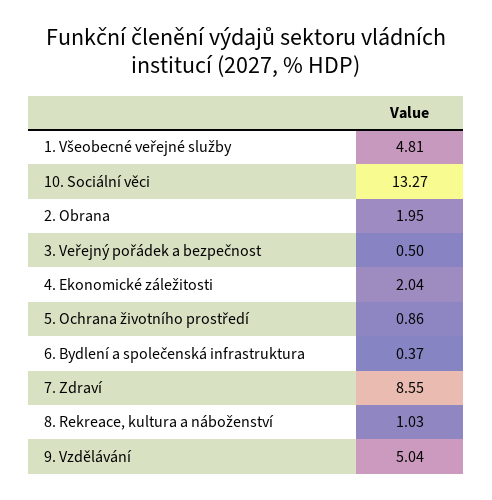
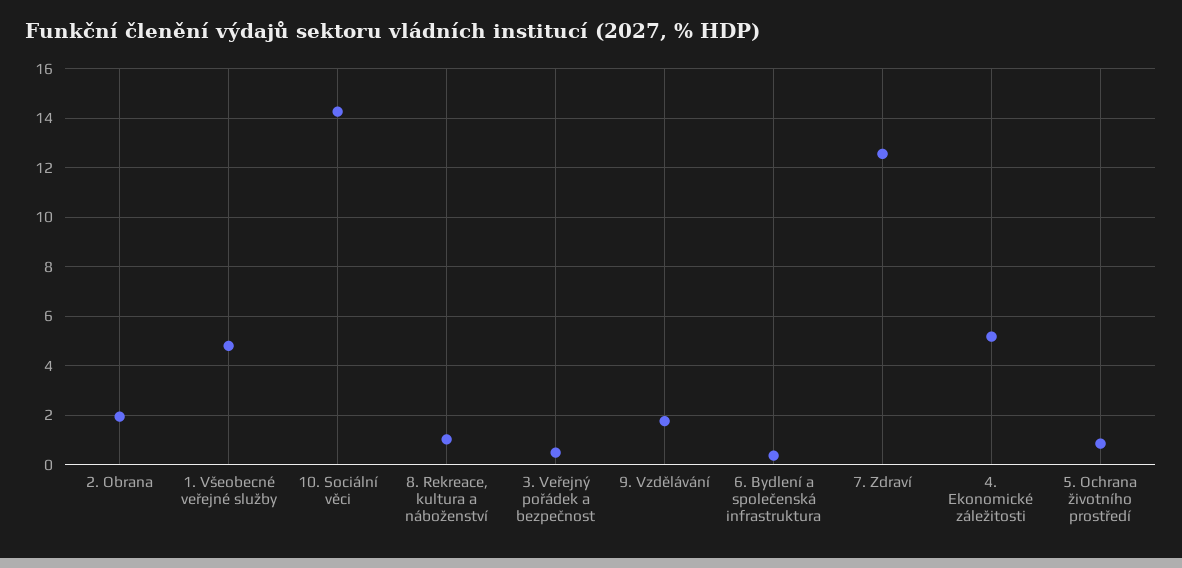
  {
    "1. Všeobecné veřejné služby": 4.81,
-   "10. Sociální věci": 13.27,
+   "10. Sociální věci": 14.25,
    "2. Obrana": 1.95,
    "3. Veřejný pořádek a bezpečnost": 0.5,
-   "4. Ekonomické záležitosti": 2.04,
+   "4. Ekonomické záležitosti": 5.25,
    "5. Ochrana životního prostředí": 0.86,
    "6. Bydlení a společenská infrastruktura": 0.37,
-   "7. Zdraví": 8.55,
+   "7. Zdraví": 12.5,
    "8. Rekreace, kultura a náboženství": 1.03,
-   "9. Vzdělávání": 5.04
+   "9. Vzdělávání": 1.75
  }

